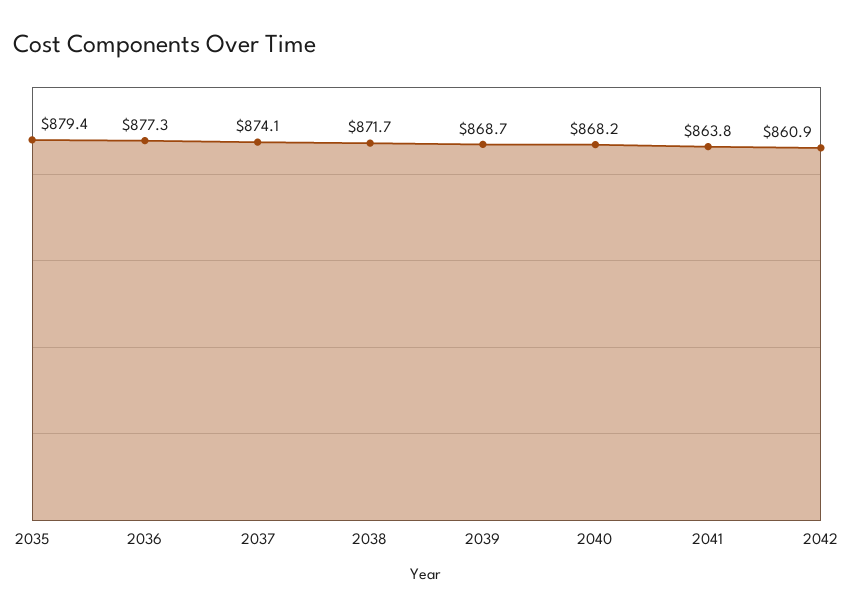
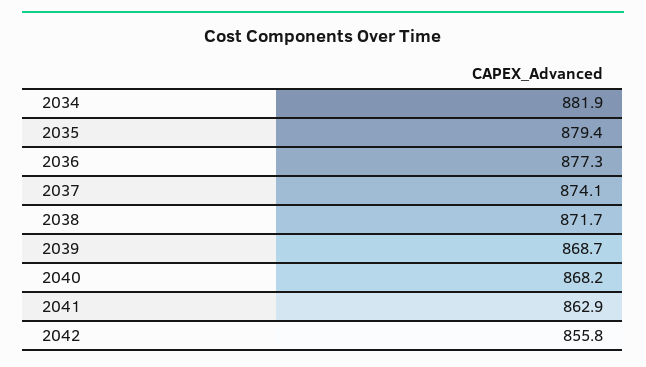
  {
    "2035": 879.4,
    "2036": 877.3,
    "2037": 874.1,
    "2038": 871.7,
    "2039": 868.7,
    "2040": 868.2,
-   "2041": 863.8,
+   "2041": 862.9,
-   "2042": 860.9
+   "2042": 855.8,
+   "2034": 881.9
  }

